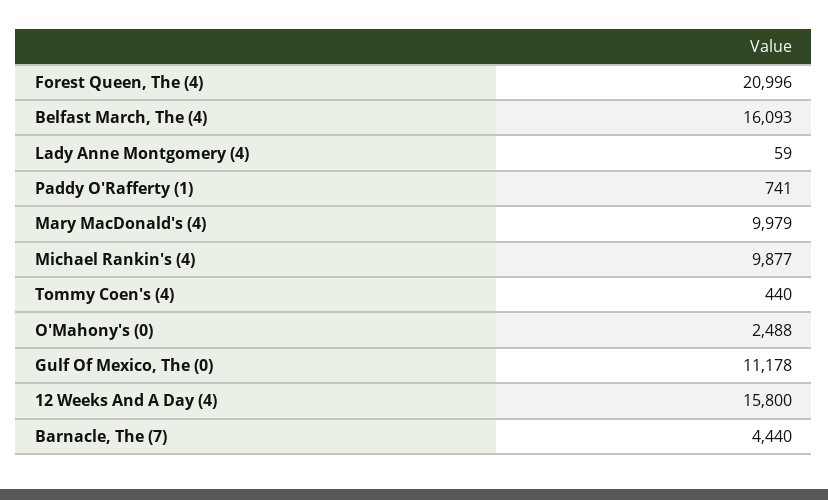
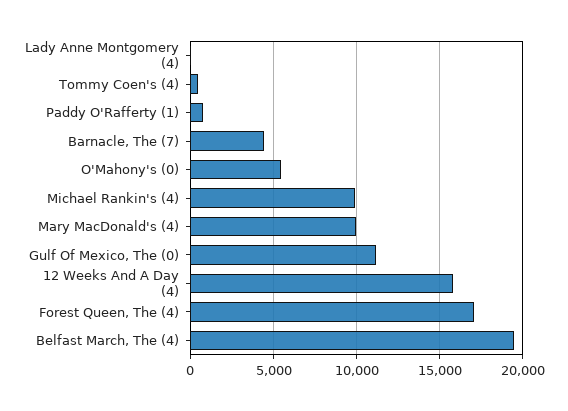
  {
-   "Forest Queen, The (4)": 20996,
+   "Forest Queen, The (4)": 17000,
-   "Belfast March, The (4)": 16093,
+   "Belfast March, The (4)": 19500,
    "Lady Anne Montgomery (4)": 59,
    "Paddy O'Rafferty (1)": 741,
    "Mary MacDonald's (4)": 9979,
    "Michael Rankin's (4)": 9877,
    "Tommy Coen's (4)": 440,
-   "O'Mahony's (0)": 2488,
+   "O'Mahony's (0)": 5500,
    "Gulf Of Mexico, The (0)": 11178,
    "12 Weeks And A Day (4)": 15800,
    "Barnacle, The (7)": 4440
  }

